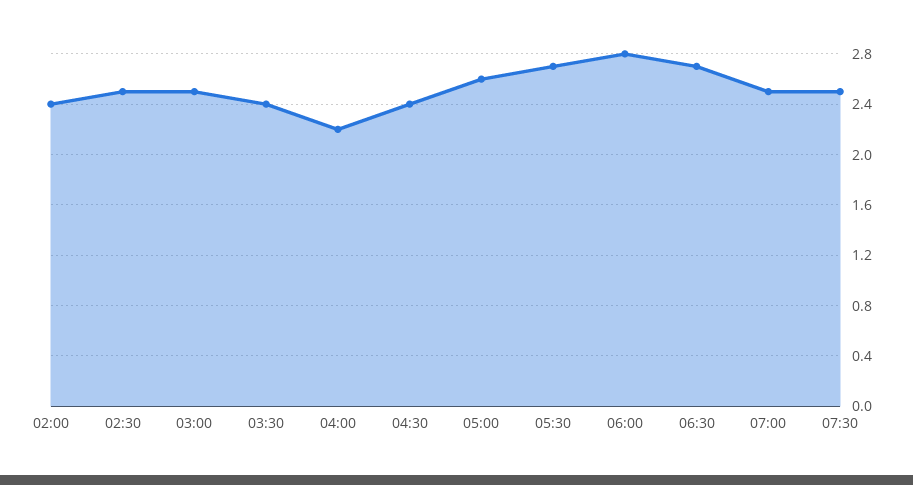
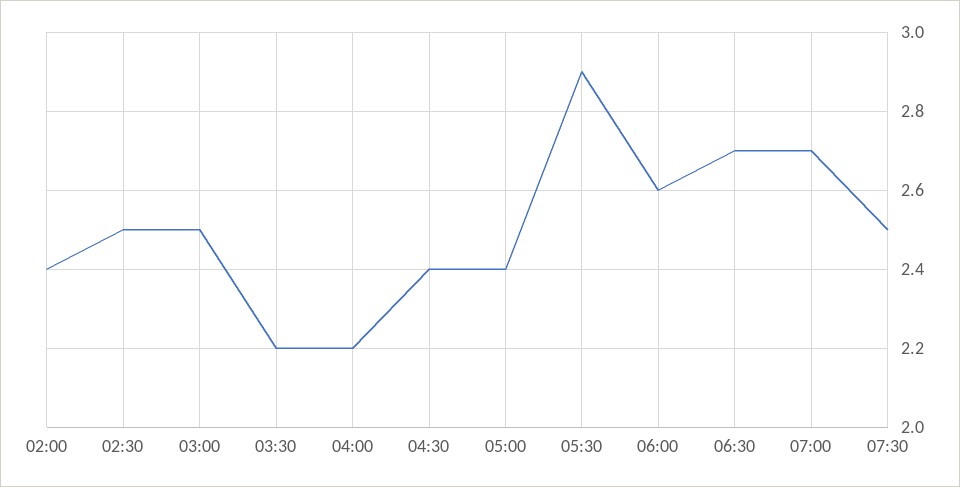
  {
    "02:00": 2.4,
    "02:30": 2.5,
    "03:00": 2.5,
-   "03:30": 2.4,
+   "03:30": 2.2,
    "04:00": 2.2,
    "04:30": 2.4,
-   "05:00": 2.6,
+   "05:00": 2.4,
-   "05:30": 2.7,
+   "05:30": 2.9,
-   "06:00": 2.8,
+   "06:00": 2.6,
    "06:30": 2.7,
-   "07:00": 2.5,
+   "07:00": 2.7,
    "07:30": 2.5
  }

